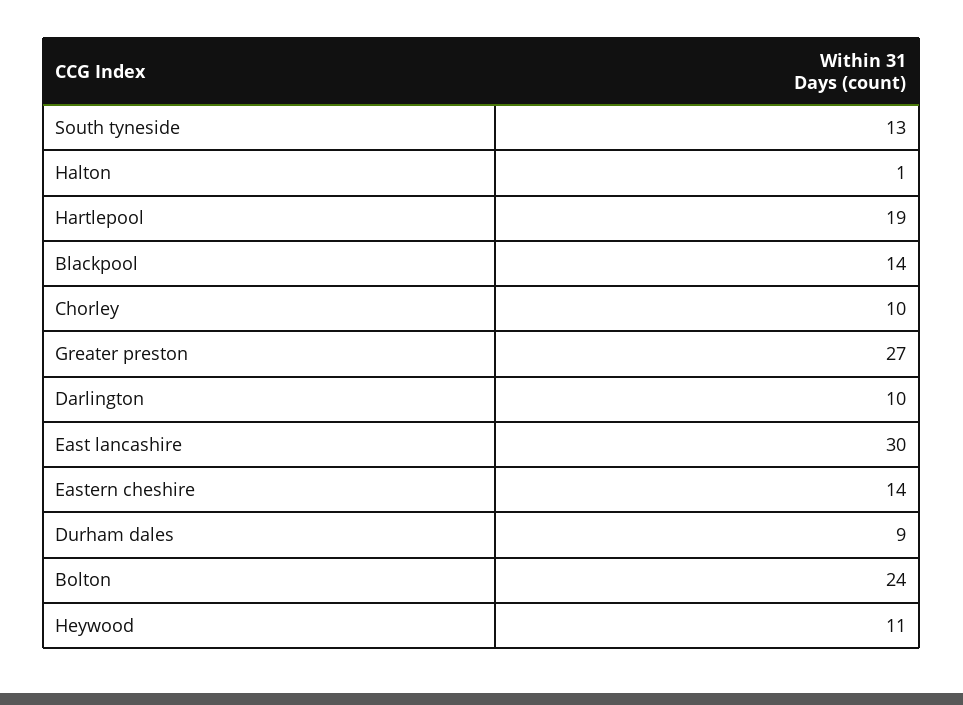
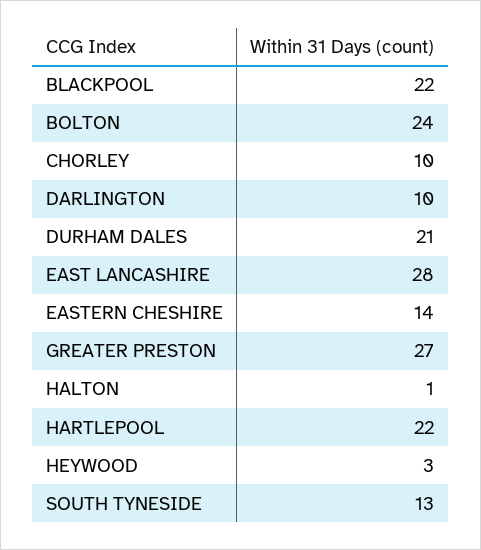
  {
    "South tyneside": 13,
    "Halton": 1,
-   "Hartlepool": 19,
+   "Hartlepool": 22,
-   "Blackpool": 14,
+   "Blackpool": 22,
    "Chorley": 10,
    "Greater preston": 27,
    "Darlington": 10,
-   "East lancashire": 30,
+   "East lancashire": 28,
    "Eastern cheshire": 14,
-   "Durham dales": 9,
+   "Durham dales": 21,
    "Bolton": 24,
-   "Heywood": 11
+   "Heywood": 3
  }

